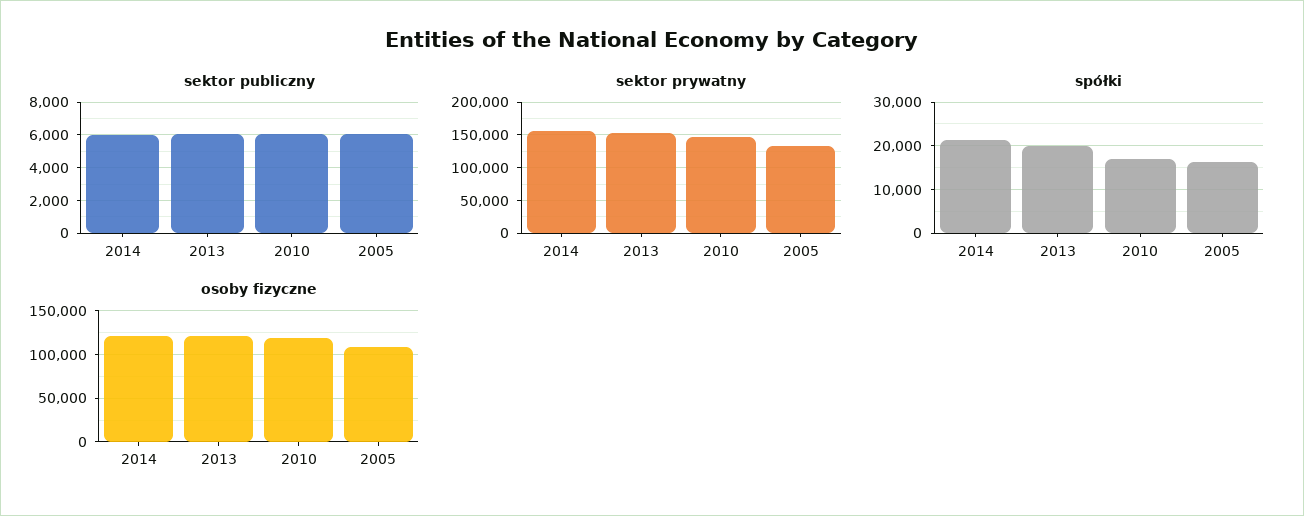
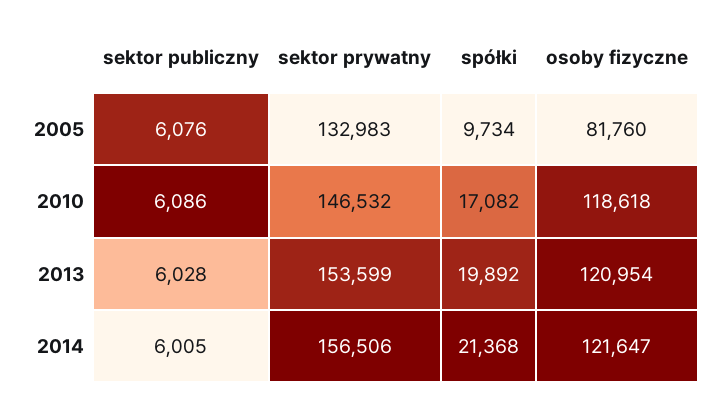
  {
    "sektor publiczny": {
      "2014": 6005,
      "2013": 6028,
      "2010": 6086,
      "2005": 6076
    },
    "sektor prywatny": {
      "2014": 156506,
      "2013": 153599,
      "2010": 146532,
      "2005": 132983
    },
    "spółki": {
      "2014": 21368,
      "2013": 19892,
      "2010": 17082,
-     "2005": 16000
+     "2005": 9734
    },
    "osoby fizyczne": {
      "2014": 121647,
      "2013": 120954,
      "2010": 118618,
-     "2005": 110000
+     "2005": 81760
    }
  }

